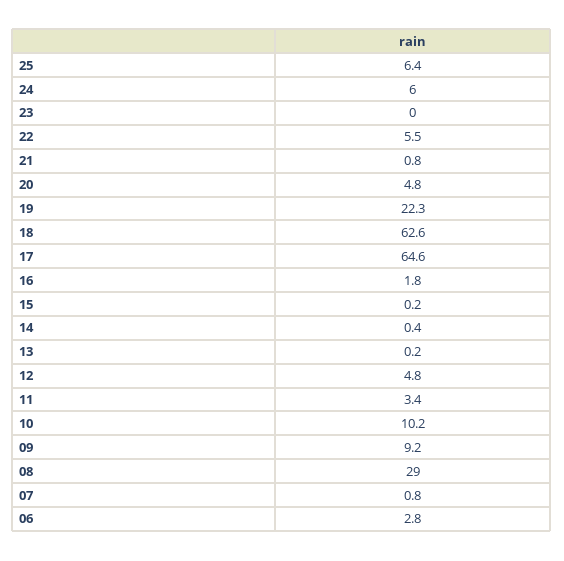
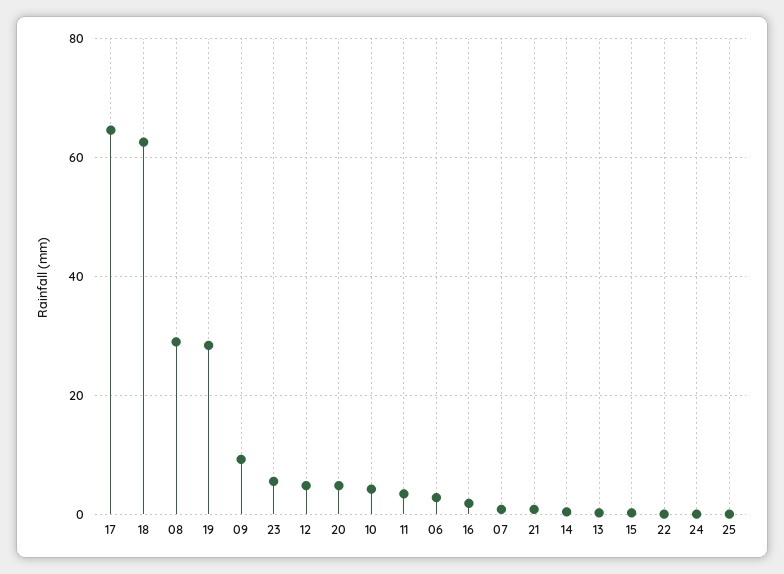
  {
-   "25": 6.4,
+   "25": 0,
-   "24": 6,
+   "24": 0,
-   "23": 0,
+   "23": 6,
-   "22": 5.5,
+   "22": 0,
    "21": 0.8,
    "20": 4.8,
-   "19": 22.3,
+   "19": 28,
    "18": 62.6,
    "17": 64.6,
    "16": 1.8,
    "15": 0.2,
    "14": 0.4,
    "13": 0.2,
    "12": 4.8,
    "11": 3.4,
-   "10": 10.2,
+   "10": 4,
    "09": 9.2,
    "08": 29,
    "07": 0.8,
    "06": 2.8
  }

